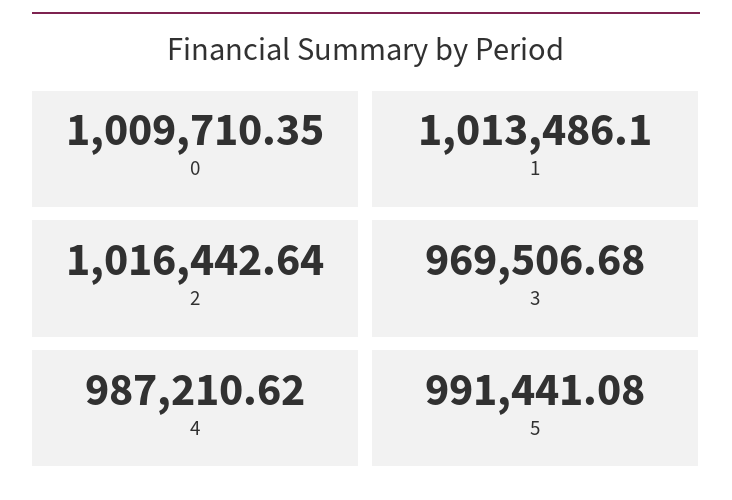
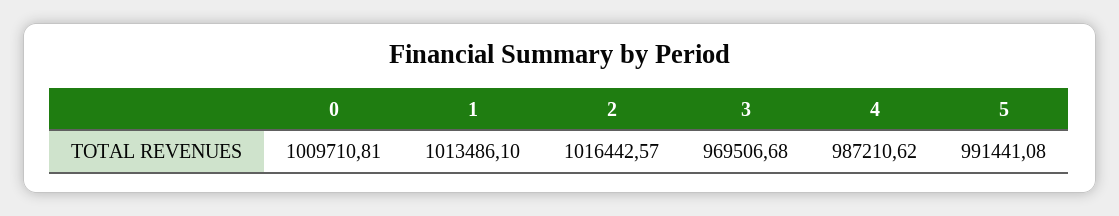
  {
-   "0": 1009710.35,
+   "0": 1009710.81,
    "1": 1013486.1,
-   "2": 1016442.64,
+   "2": 1016442.57,
    "3": 969506.68,
    "4": 987210.62,
    "5": 991441.08
  }

